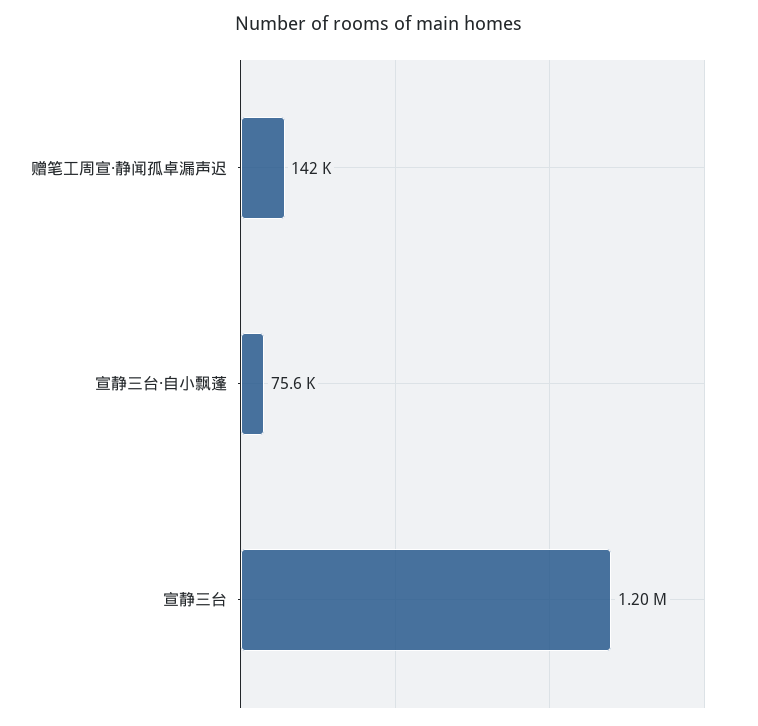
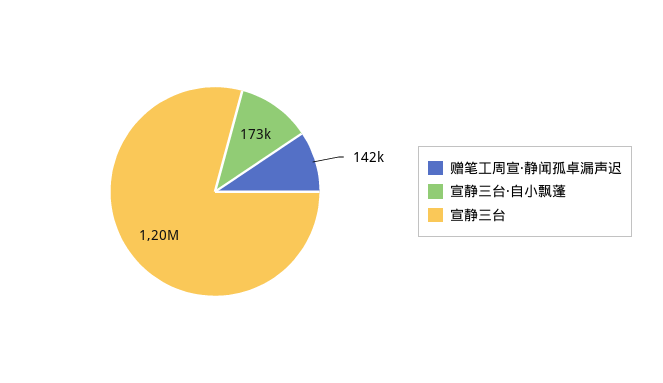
  {
    "赠笔工周宣·静闻孤卓漏声迟": 142000,
-   "宣静三台·自小飘蓬": 75600,
+   "宣静三台·自小飘蓬": 173000,
    "宣静三台": 1200000
  }

